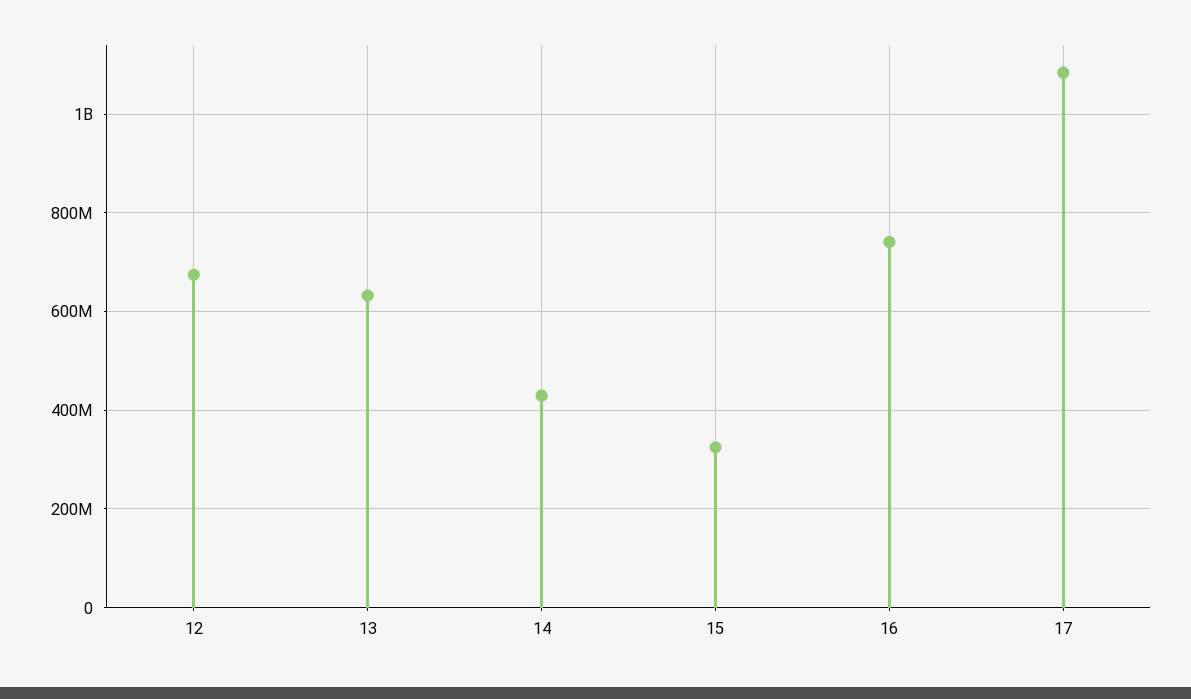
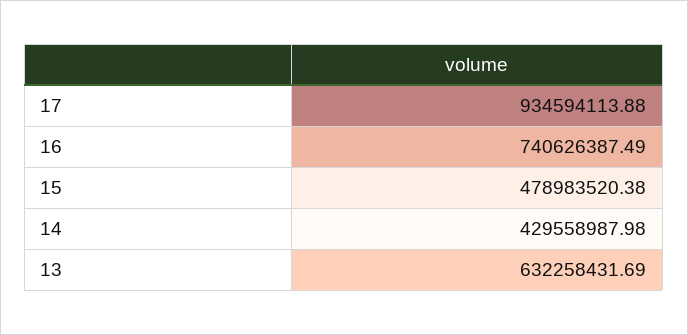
  {
-   "12": 680000000,
    "13": 632258431.69,
    "14": 429558987.98,
-   "15": 320000000,
+   "15": 478983520.38,
    "16": 740626387.49,
-   "17": 1080000000
+   "17": 934594113.88
  }

